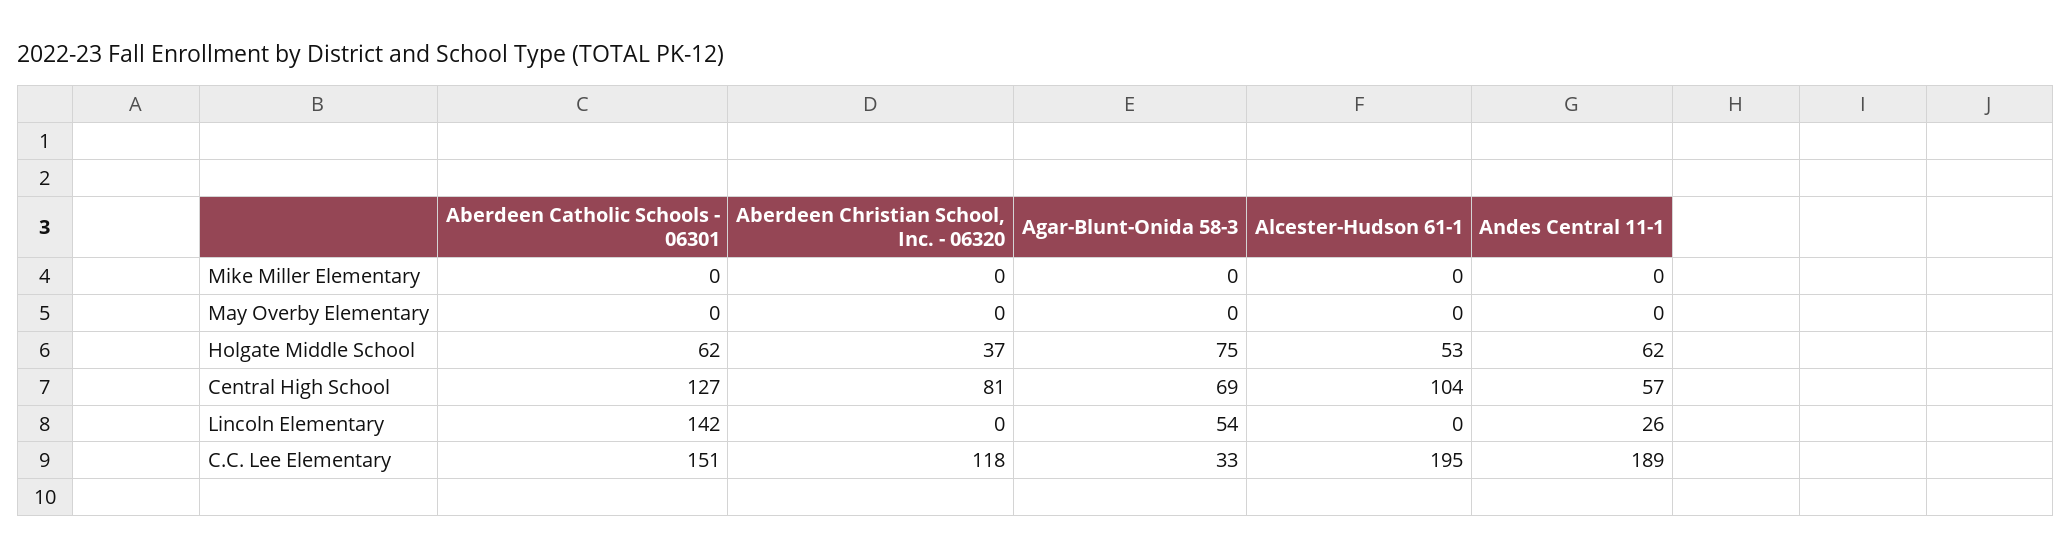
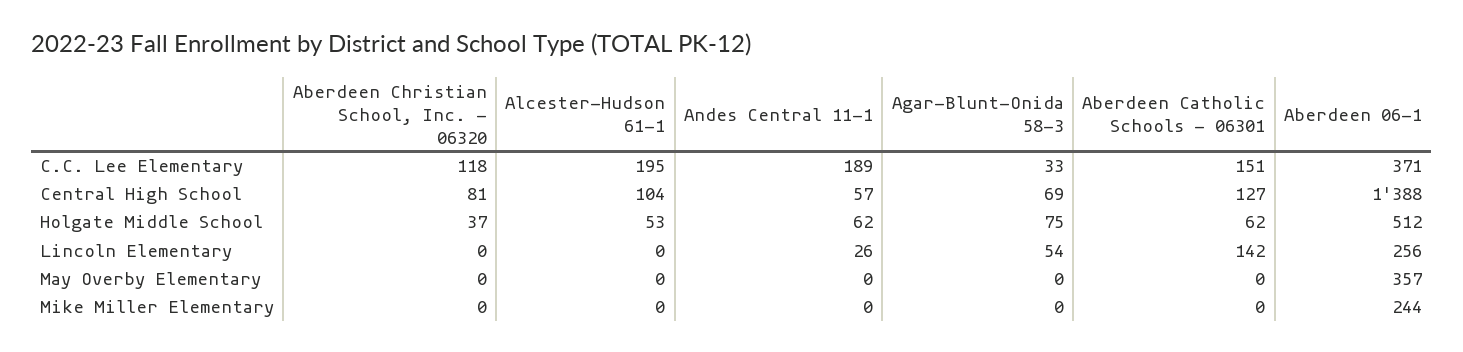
  {
    "Aberdeen Catholic Schools - 06301": {
      "Mike Miller Elementary": 0,
      "May Overby Elementary": 0,
      "Holgate Middle School": 62,
      "Central High School": 127,
      "Lincoln Elementary": 142,
      "C.C. Lee Elementary": 151
    },
    "Aberdeen Christian School, Inc. - 06320": {
      "Mike Miller Elementary": 0,
      "May Overby Elementary": 0,
      "Holgate Middle School": 37,
      "Central High School": 81,
      "Lincoln Elementary": 0,
      "C.C. Lee Elementary": 118
    },
    "Agar-Blunt-Onida 58-3": {
      "Mike Miller Elementary": 0,
      "May Overby Elementary": 0,
      "Holgate Middle School": 75,
      "Central High School": 69,
      "Lincoln Elementary": 54,
      "C.C. Lee Elementary": 33
    },
    "Alcester-Hudson 61-1": {
      "Mike Miller Elementary": 0,
      "May Overby Elementary": 0,
      "Holgate Middle School": 53,
      "Central High School": 104,
      "Lincoln Elementary": 0,
      "C.C. Lee Elementary": 195
    },
    "Andes Central 11-1": {
      "Mike Miller Elementary": 0,
      "May Overby Elementary": 0,
      "Holgate Middle School": 62,
      "Central High School": 57,
      "Lincoln Elementary": 26,
      "C.C. Lee Elementary": 189
-   }
+   },
+   "Aberdeen 06-1": {
+     "C.C. Lee Elementary": 371,
+     "Central High School": 1388,
+     "Holgate Middle School": 512,
+     "Lincoln Elementary": 256,
+     "May Overby Elementary": 357,
+     "Mike Miller Elementary": 244
+   }
  }

